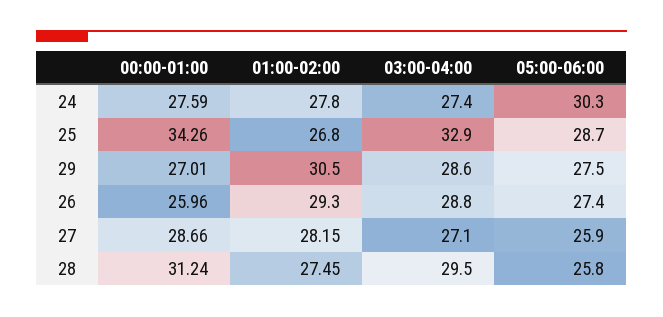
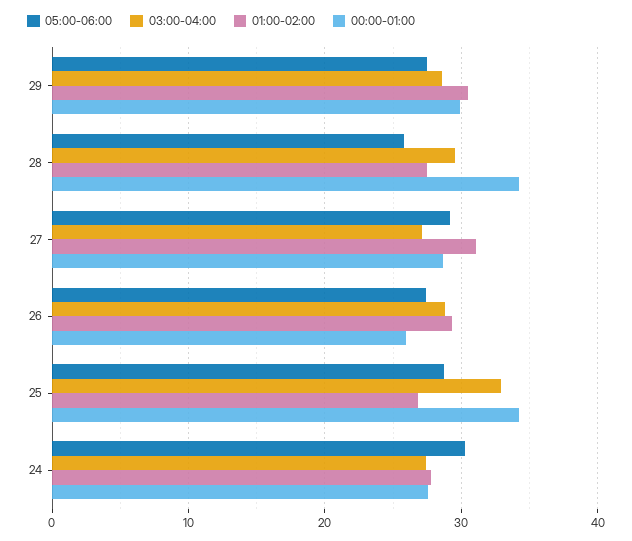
  {
    "00:00-01:00": {
      "24": 27.59,
      "25": 34.26,
-     "29": 27.01,
+     "29": 30,
      "26": 25.96,
      "27": 28.66,
-     "28": 31.24
+     "28": 34
    },
    "01:00-02:00": {
      "24": 27.8,
      "25": 26.8,
      "29": 30.5,
      "26": 29.3,
-     "27": 28.15,
+     "27": 31,
      "28": 27.45
    },
    "03:00-04:00": {
      "24": 27.4,
      "25": 32.9,
      "29": 28.6,
      "26": 28.8,
      "27": 27.1,
      "28": 29.5
    },
    "05:00-06:00": {
      "24": 30.3,
      "25": 28.7,
      "29": 27.5,
      "26": 27.4,
-     "27": 25.9,
+     "27": 29,
      "28": 25.8
    }
  }

